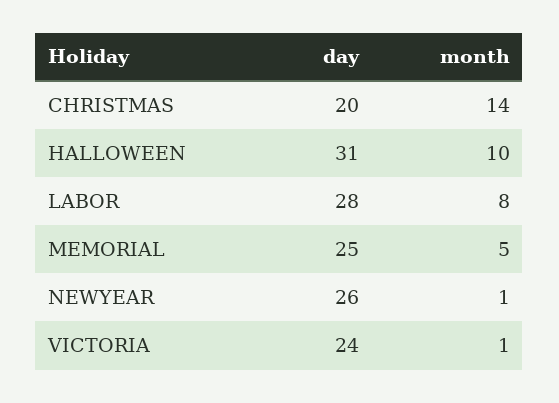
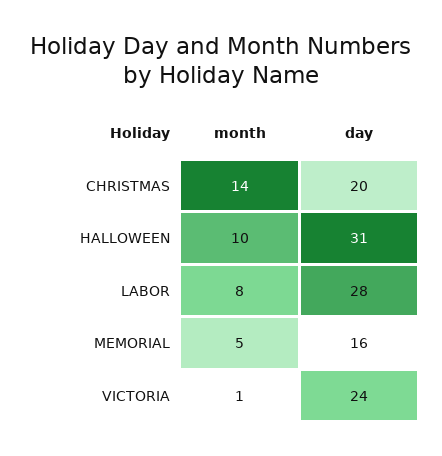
  {
    "day": {
      "CHRISTMAS": 20,
      "HALLOWEEN": 31,
      "LABOR": 28,
-     "MEMORIAL": 25,
+     "MEMORIAL": 16,
-     "NEWYEAR": 26,
      "VICTORIA": 24
    },
    "month": {
      "CHRISTMAS": 14,
      "HALLOWEEN": 10,
      "LABOR": 8,
      "MEMORIAL": 5,
-     "NEWYEAR": 1,
      "VICTORIA": 1
    }
  }

